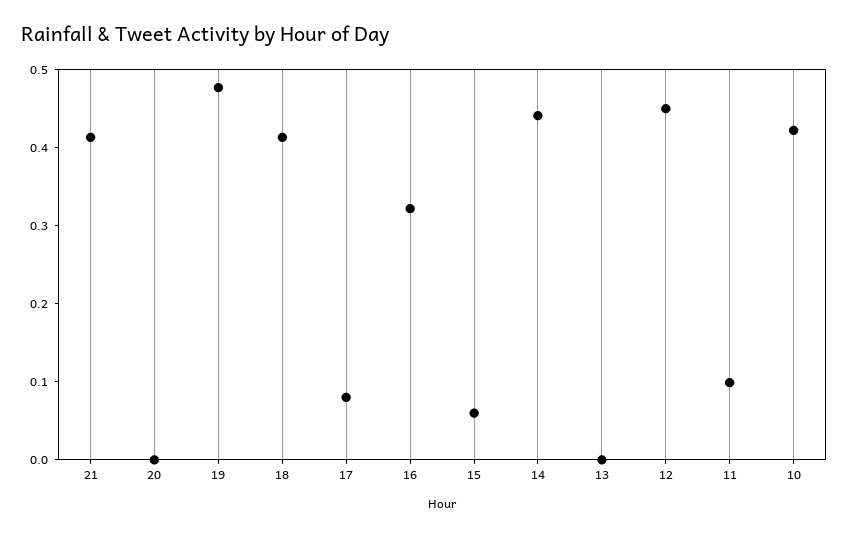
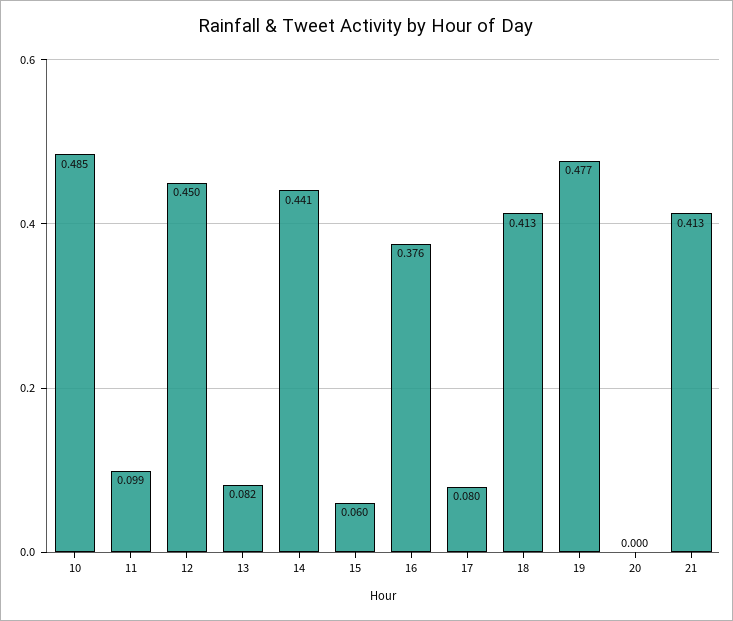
  {
    "21": 0.413,
    "20": 0,
    "19": 0.477,
    "18": 0.413,
    "17": 0.08,
-   "16": 0.32,
+   "16": 0.376,
    "15": 0.06,
    "14": 0.441,
-   "13": 0,
+   "13": 0.082,
    "12": 0.45,
    "11": 0.099,
-   "10": 0.42
+   "10": 0.485
  }

